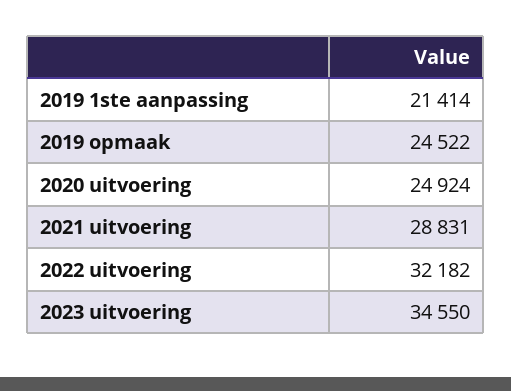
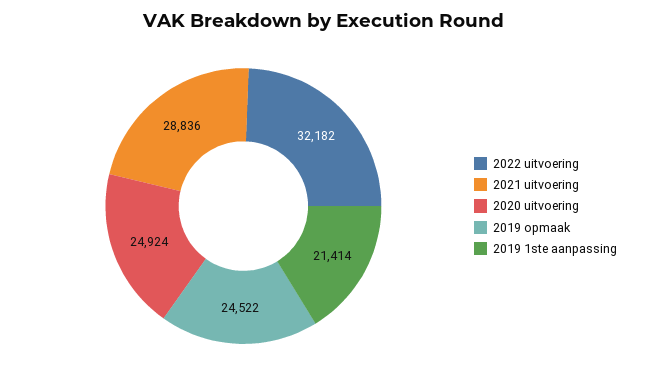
  {
    "2019 1ste aanpassing": 21414,
    "2019 opmaak": 24522,
    "2020 uitvoering": 24924,
-   "2021 uitvoering": 28831,
+   "2021 uitvoering": 28836,
-   "2022 uitvoering": 32182,
+   "2022 uitvoering": 32182
-   "2023 uitvoering": 34550
  }

